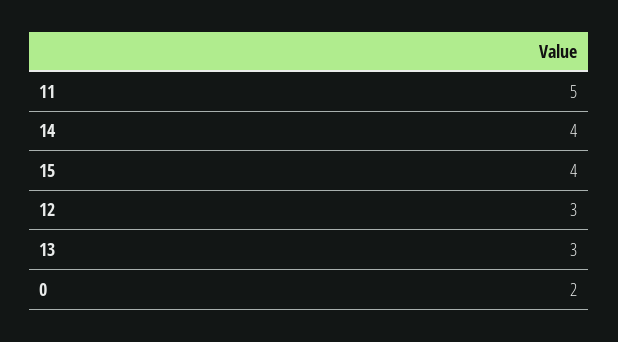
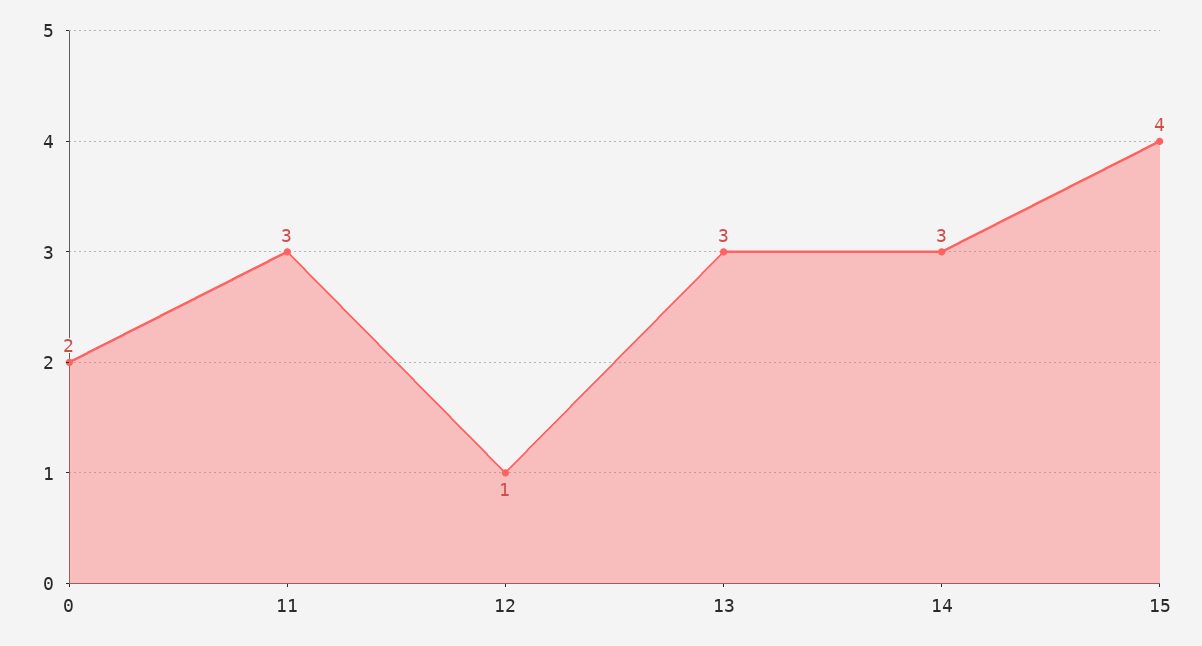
  {
-   "11": 5,
+   "11": 3,
-   "14": 4,
+   "14": 3,
    "15": 4,
-   "12": 3,
+   "12": 1,
    "13": 3,
    "0": 2
  }

